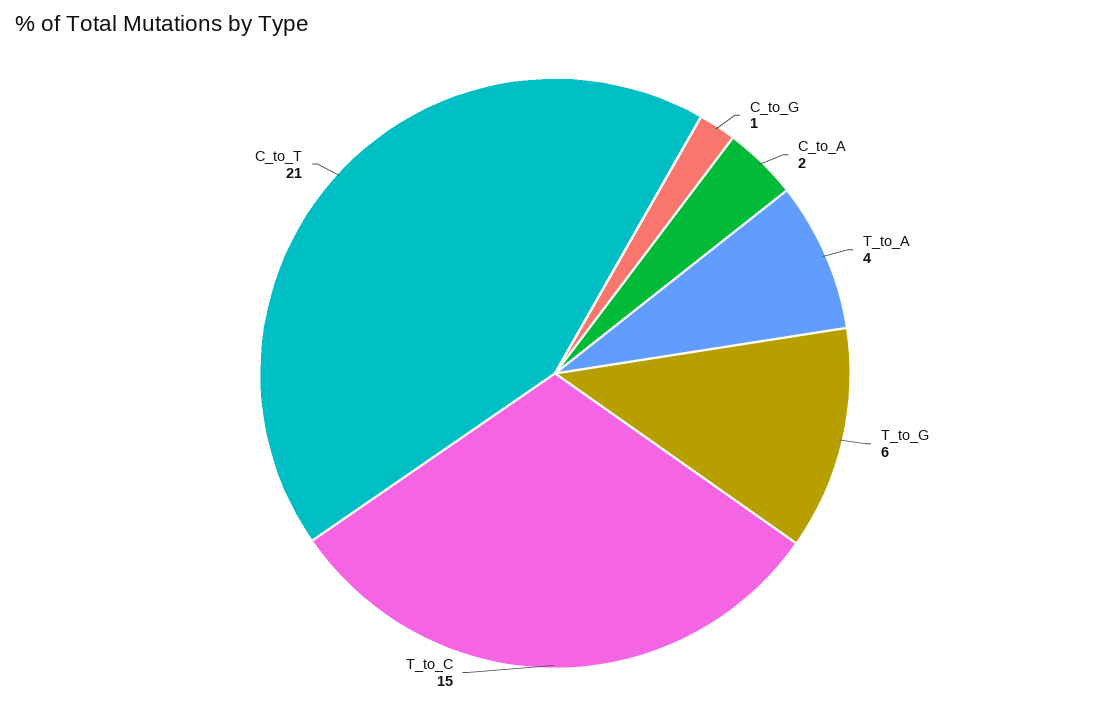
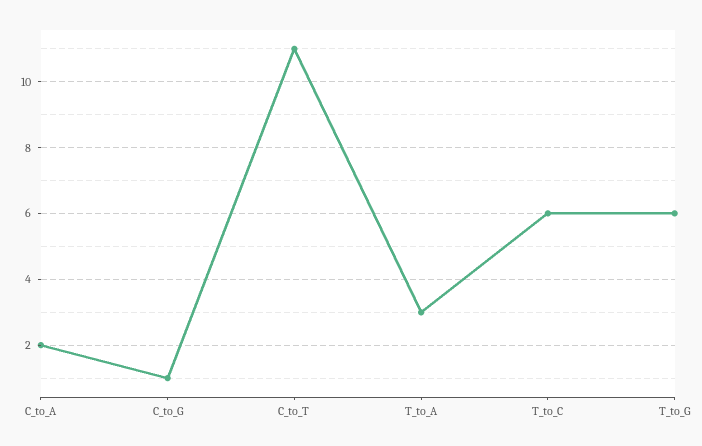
  {
    "C_to_G": 1,
    "C_to_A": 2,
-   "T_to_A": 4,
+   "T_to_A": 3,
    "T_to_G": 6,
-   "T_to_C": 15,
+   "T_to_C": 6,
-   "C_to_T": 21
+   "C_to_T": 11
  }

